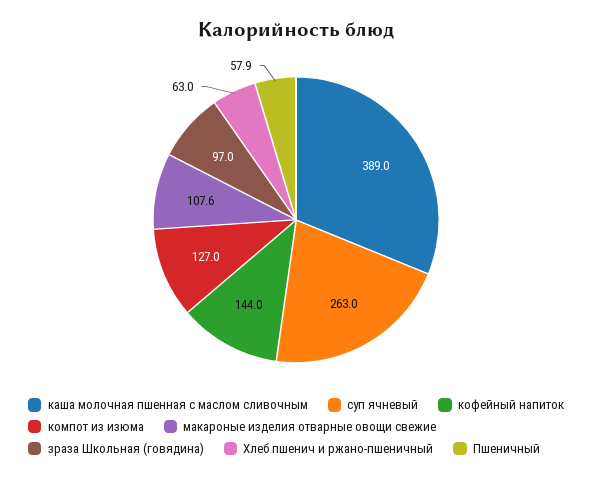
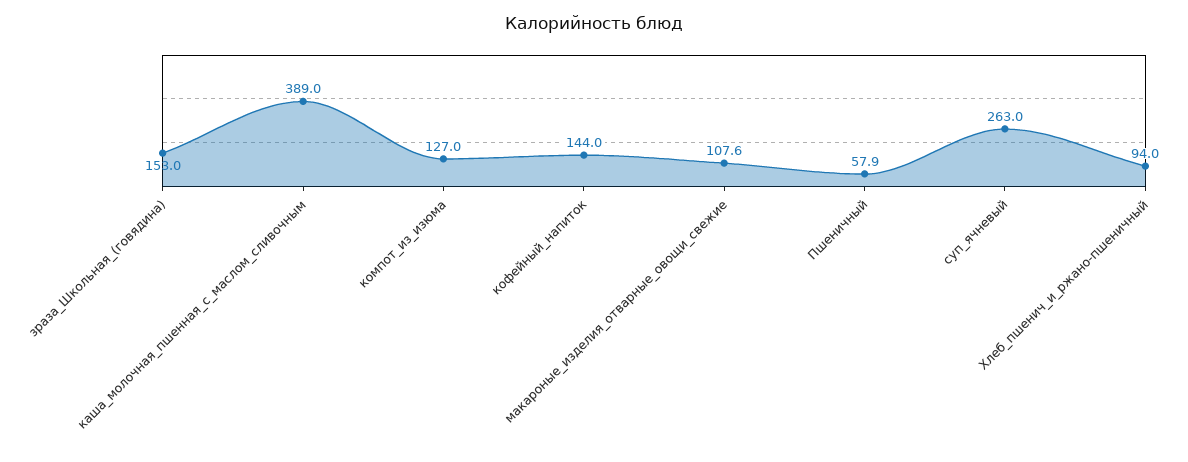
  {
    "каша молочная пшенная с маслом сливочным": 389,
    "суп ячневый": 263,
    "кофейный напиток": 144,
    "компот из изюма": 127,
    "макароные изделия отварные овощи свежие": 107.6,
-   "зраза Школьная (говядина)": 97,
+   "зраза Школьная (говядина)": 153,
-   "Хлеб пшенич и ржано-пшеничный": 63,
+   "Хлеб пшенич и ржано-пшеничный": 94,
    "Пшеничный": 57.9
  }

